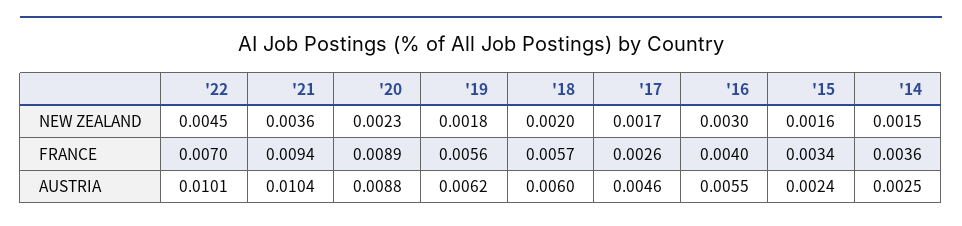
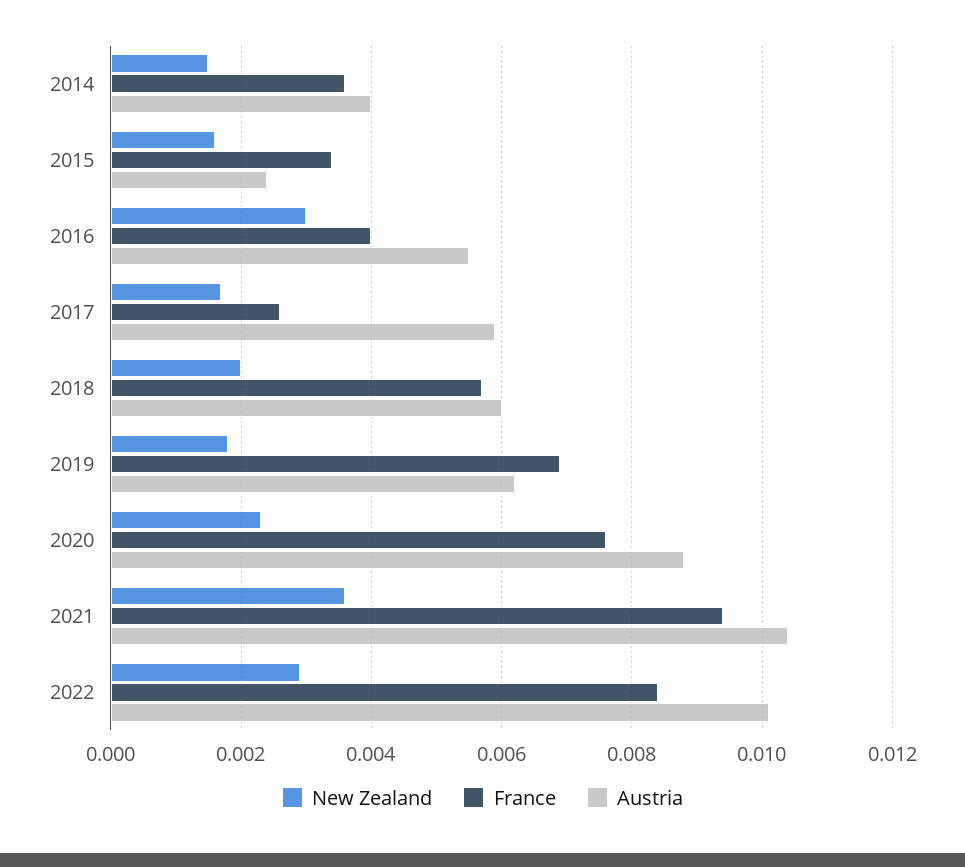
  {
    "NEW ZEALAND": {
-     "'22": 0.0045,
+     "'22": 0.003,
      "'21": 0.0036,
      "'20": 0.0023,
      "'19": 0.0018,
      "'18": 0.002,
      "'17": 0.0017,
      "'16": 0.003,
      "'15": 0.0016,
      "'14": 0.0015
    },
    "FRANCE": {
-     "'22": 0.007,
+     "'22": 0.0085,
      "'21": 0.0094,
-     "'20": 0.0089,
+     "'20": 0.0075,
-     "'19": 0.0056,
+     "'19": 0.007,
      "'18": 0.0057,
      "'17": 0.0026,
      "'16": 0.004,
      "'15": 0.0034,
      "'14": 0.0036
    },
    "AUSTRIA": {
      "'22": 0.0101,
      "'21": 0.0104,
      "'20": 0.0088,
      "'19": 0.0062,
      "'18": 0.006,
-     "'17": 0.0046,
+     "'17": 0.006,
      "'16": 0.0055,
      "'15": 0.0024,
-     "'14": 0.0025
+     "'14": 0.004
    }
  }

